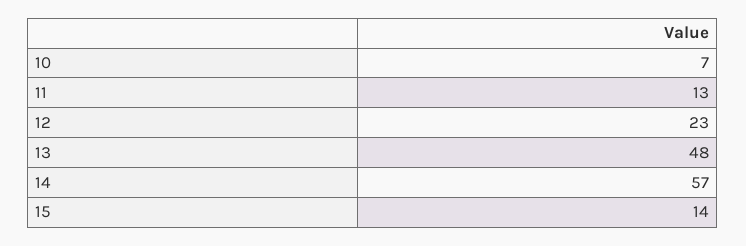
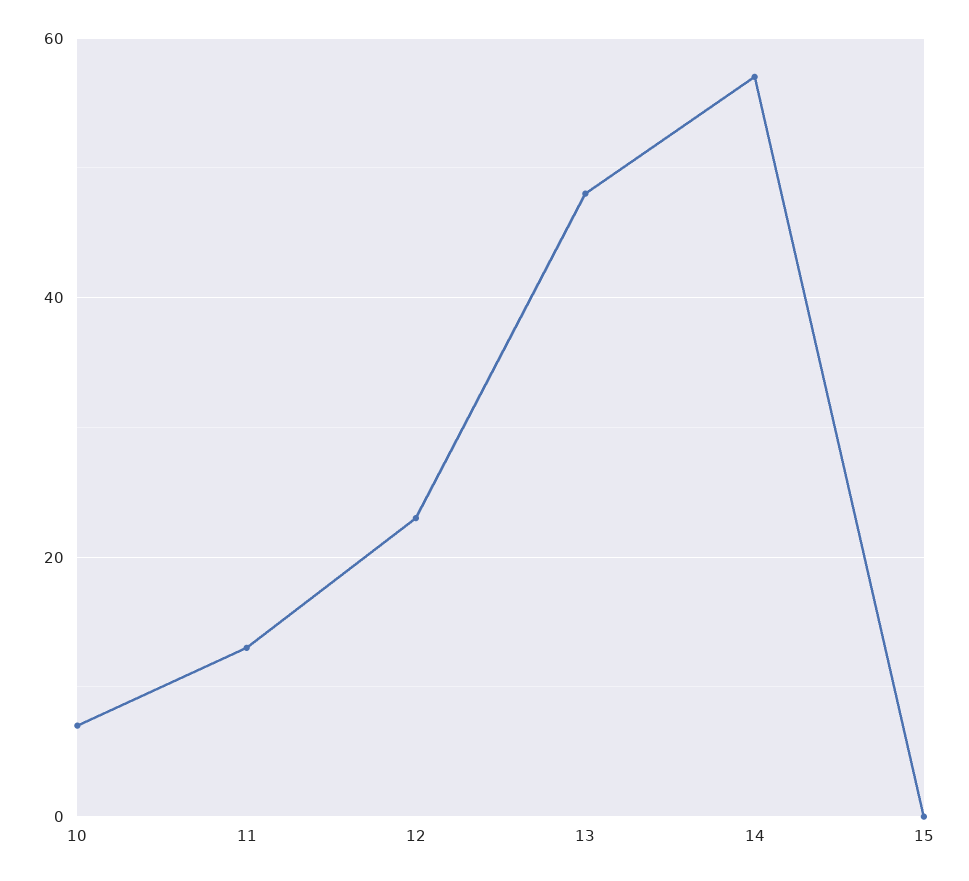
  {
    "10": 7,
    "11": 13,
    "12": 23,
    "13": 48,
    "14": 57,
-   "15": 14
+   "15": 0
  }

